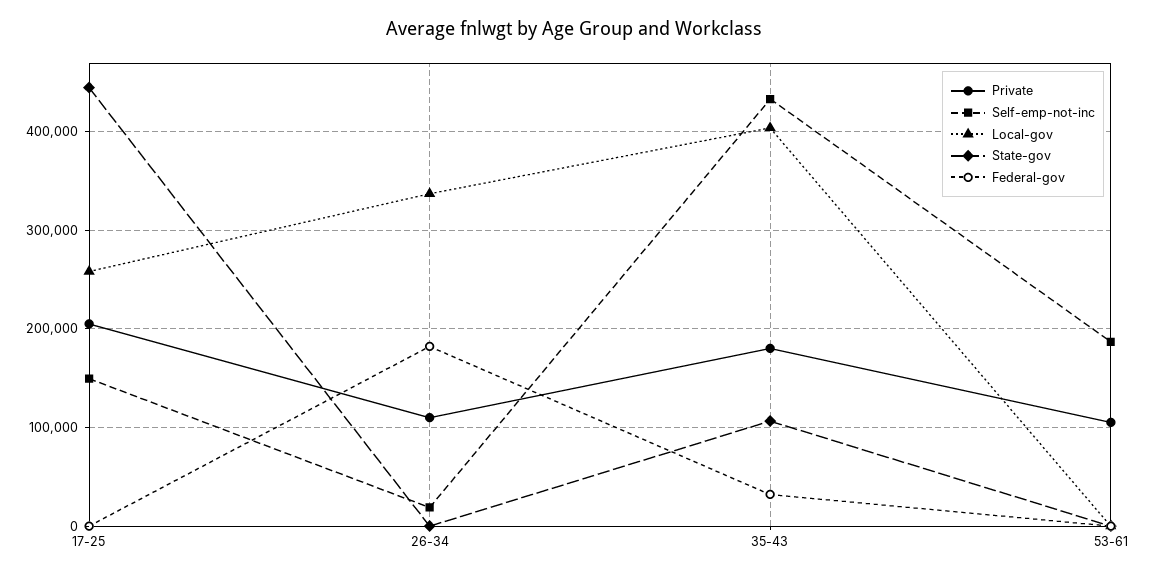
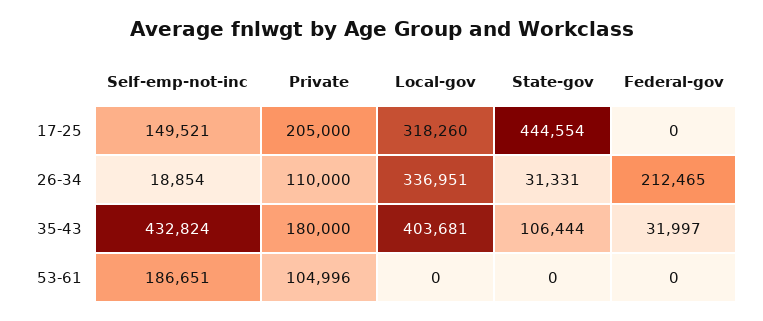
  {
    "Private": {
      "17-25": 205000,
      "26-34": 110000,
      "35-43": 180000,
      "53-61": 104996
    },
    "Self-emp-not-inc": {
      "17-25": 149521,
      "26-34": 18854,
      "35-43": 432824,
      "53-61": 186651
    },
    "Local-gov": {
-     "17-25": 260000,
+     "17-25": 318260,
      "26-34": 336951,
      "35-43": 403681,
      "53-61": 0
    },
    "State-gov": {
      "17-25": 444554,
-     "26-34": 0,
+     "26-34": 31331,
      "35-43": 106444,
      "53-61": 0
    },
    "Federal-gov": {
      "17-25": 0,
-     "26-34": 180000,
+     "26-34": 212465,
      "35-43": 31997,
      "53-61": 0
    }
  }

